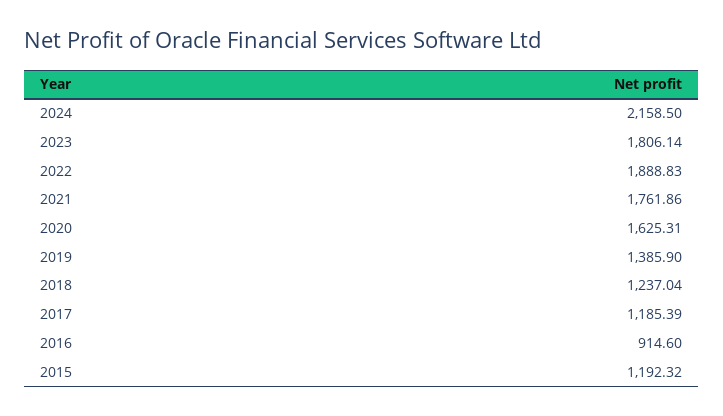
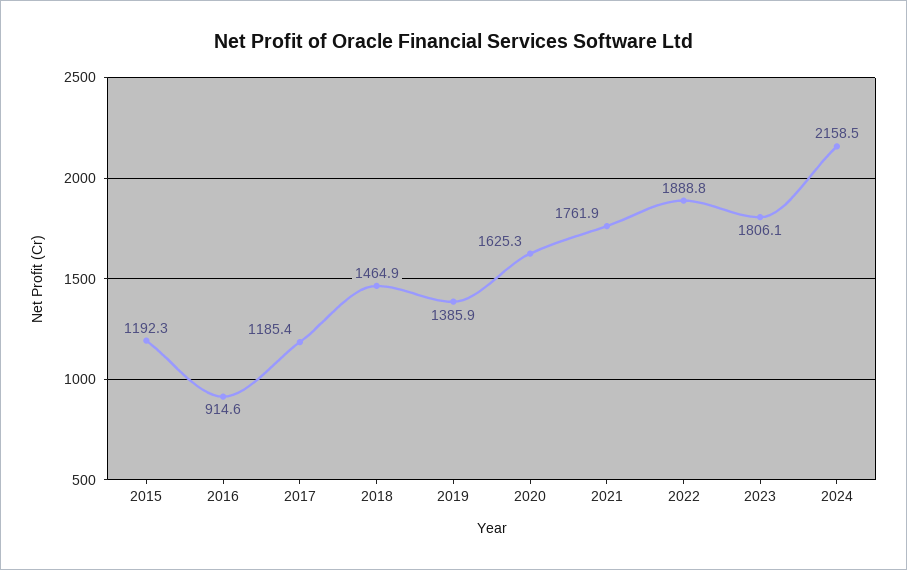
  {
    "2024": 2158.5,
    "2023": 1806.14,
    "2022": 1888.83,
    "2021": 1761.86,
    "2020": 1625.31,
    "2019": 1385.9,
-   "2018": 1237.04,
+   "2018": 1464.9,
    "2017": 1185.39,
    "2016": 914.6,
    "2015": 1192.32
  }

